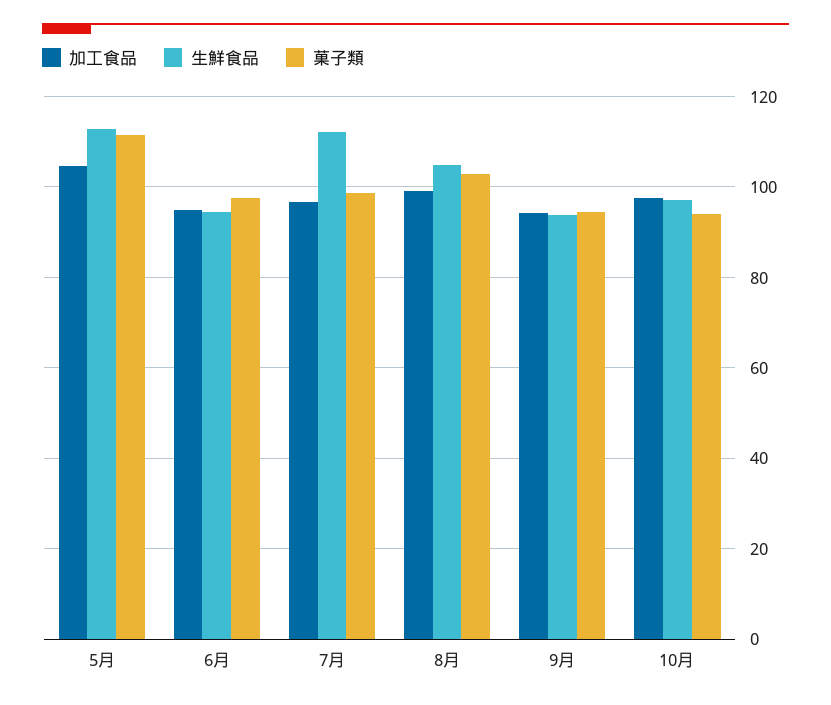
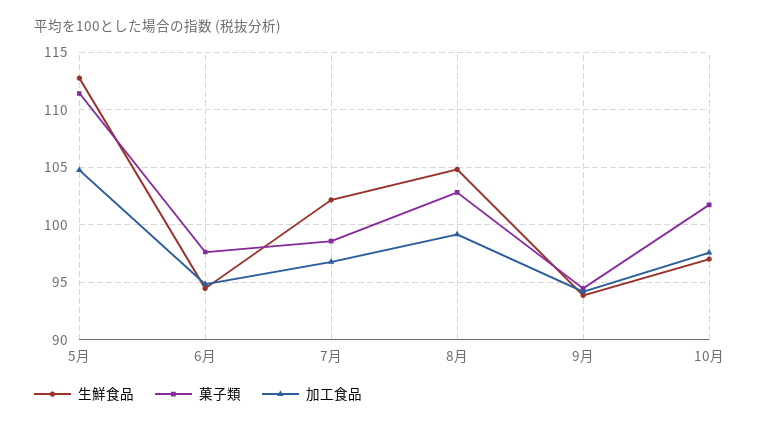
  {
    "加工食品": {
      "5月": 105,
      "6月": 95,
      "7月": 97,
      "8月": 99,
      "9月": 94,
      "10月": 98
    },
    "生鮮食品": {
      "5月": 113,
      "6月": 94,
-     "7月": 112,
+     "7月": 102,
      "8月": 105,
      "9月": 94,
      "10月": 97
    },
    "菓子類": {
      "5月": 111,
      "6月": 98,
      "7月": 99,
      "8月": 103,
      "9月": 94,
-     "10月": 94
+     "10月": 102
    }
  }

